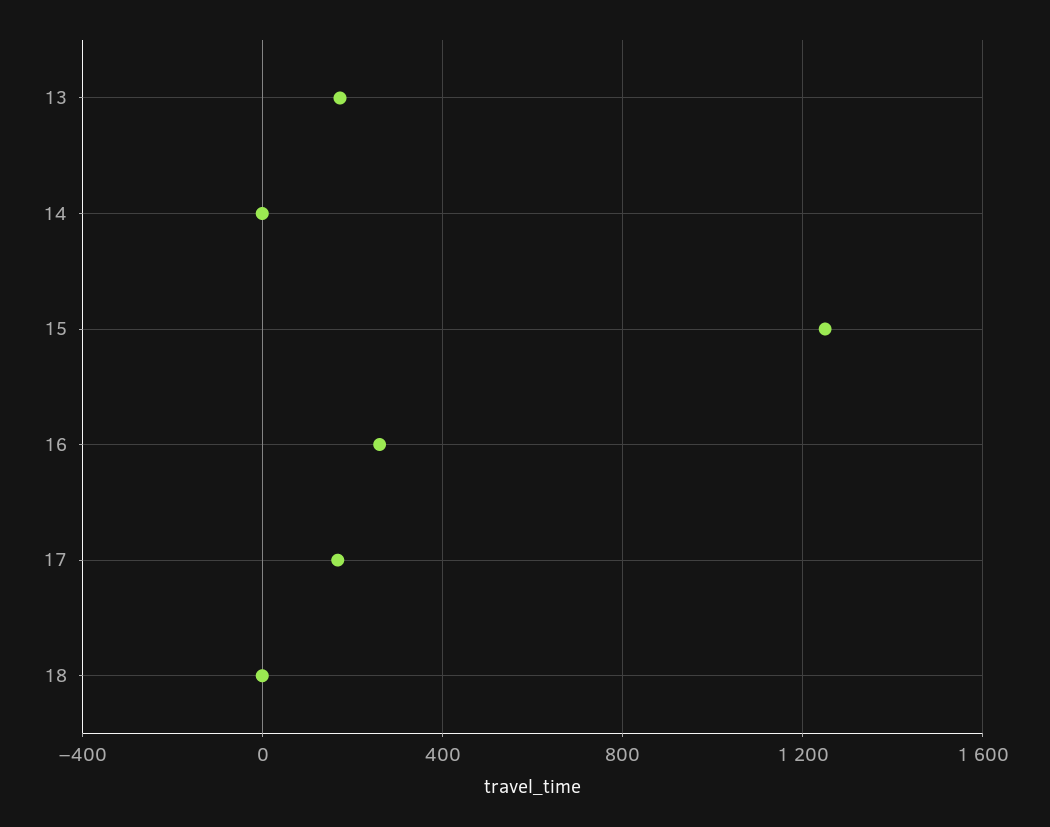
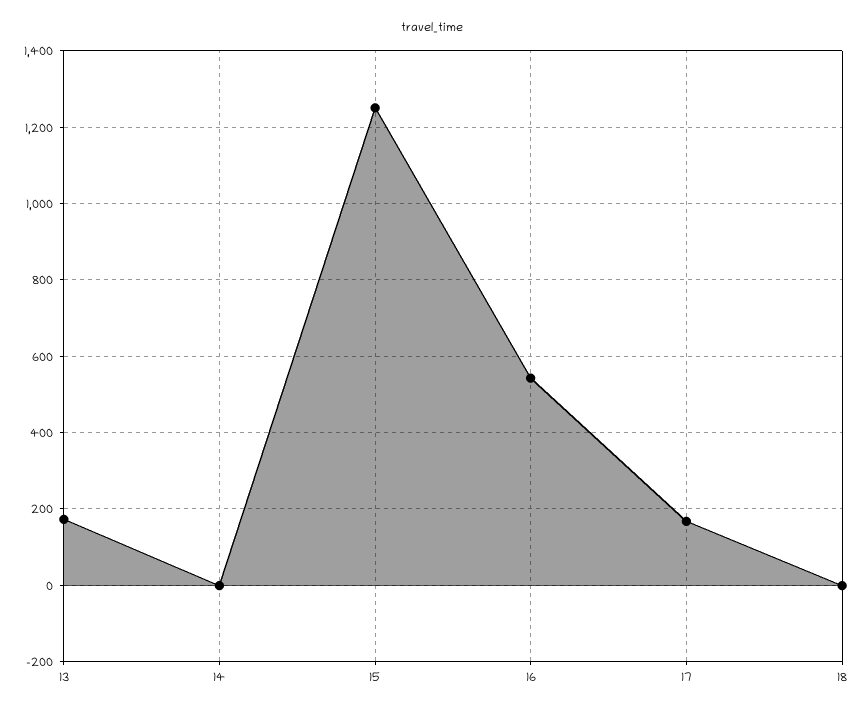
  {
    "13": 180,
    "14": 0,
    "15": 1260,
-   "16": 250,
+   "16": 540,
    "17": 160,
    "18": 0
  }

